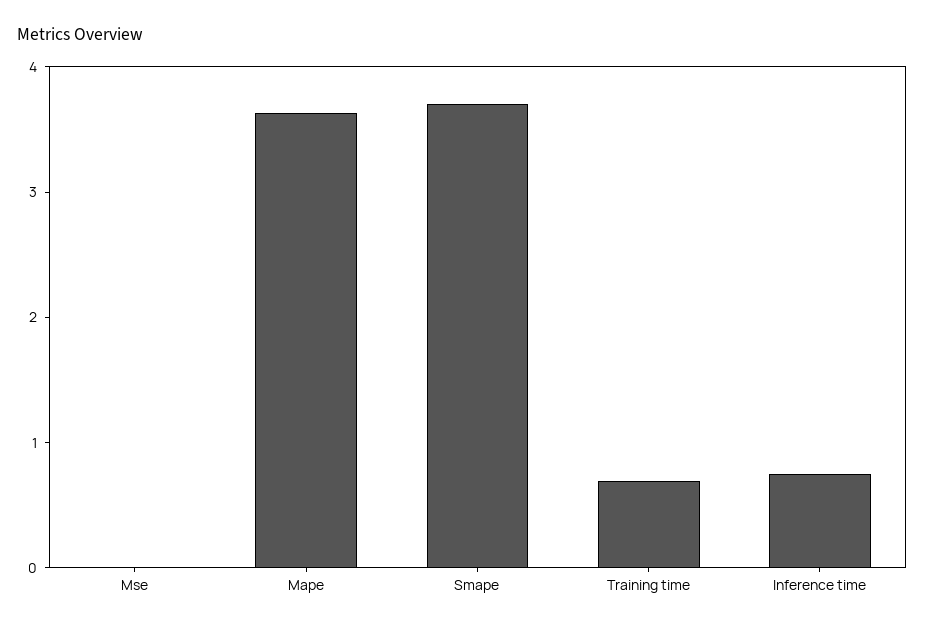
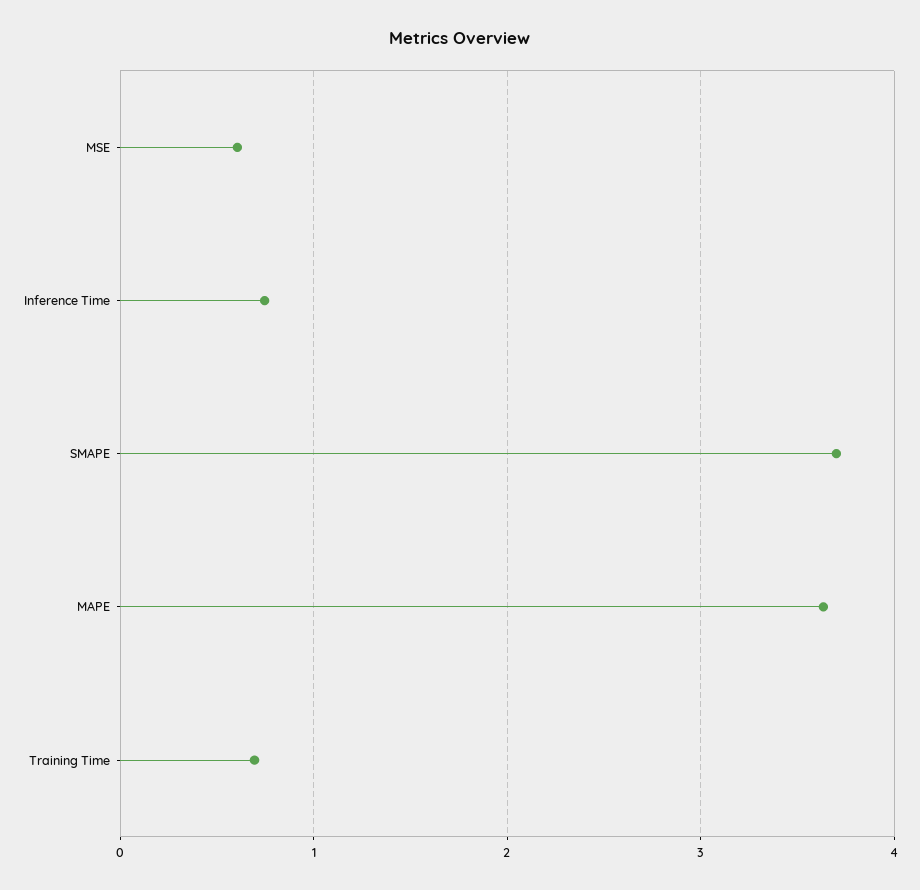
  {
-   "Mse": 0,
+   "Mse": 0.6,
    "Mape": 3.6,
    "Smape": 3.7,
    "Training time": 0.7,
    "Inference time": 0.7
  }

